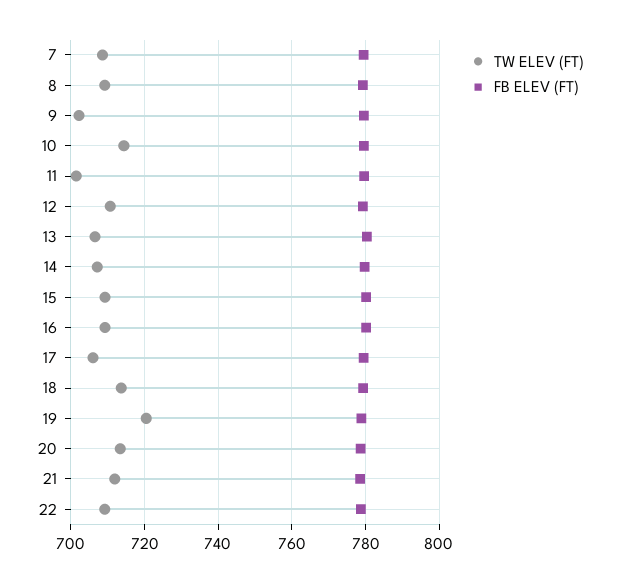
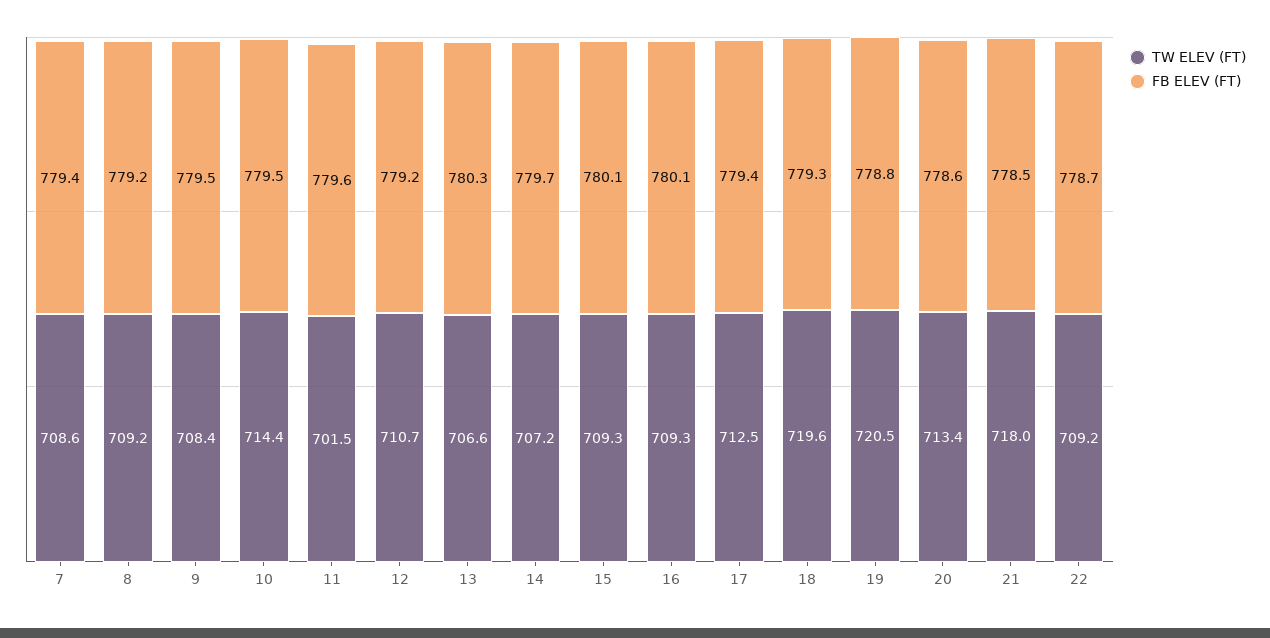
  {
    "TW ELEV (FT)": {
      "7": 708.6,
      "8": 709.2,
-     "9": 702,
+     "9": 708.4,
      "10": 714.4,
      "11": 701.5,
      "12": 710.7,
      "13": 706.6,
      "14": 707.2,
      "15": 709.3,
      "16": 709.3,
-     "17": 706,
+     "17": 712.5,
-     "18": 714,
+     "18": 719.6,
      "19": 720.5,
      "20": 713.4,
-     "21": 712,
+     "21": 718,
      "22": 709.2
    },
    "FB ELEV (FT)": {
      "7": 779.4,
      "8": 779.2,
      "9": 779.5,
      "10": 779.5,
      "11": 779.6,
      "12": 779.2,
      "13": 780.3,
      "14": 779.7,
      "15": 780.1,
      "16": 780.1,
      "17": 779.4,
      "18": 779.3,
      "19": 778.8,
      "20": 778.6,
      "21": 778.5,
      "22": 778.7
    }
  }

